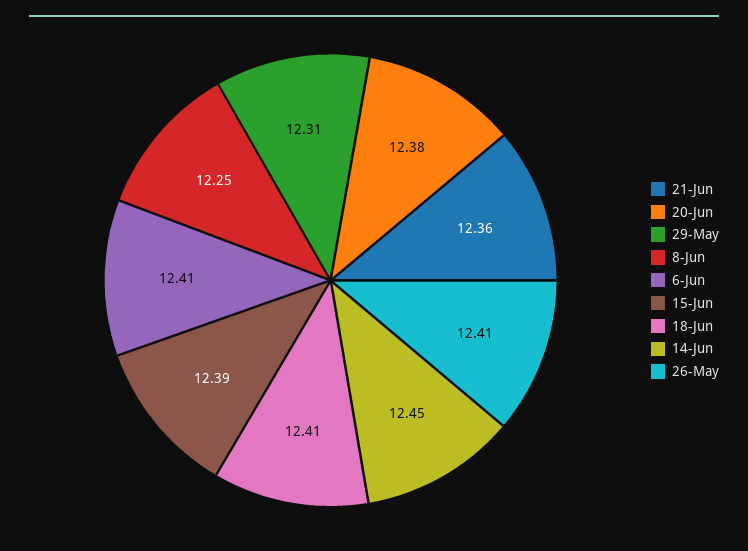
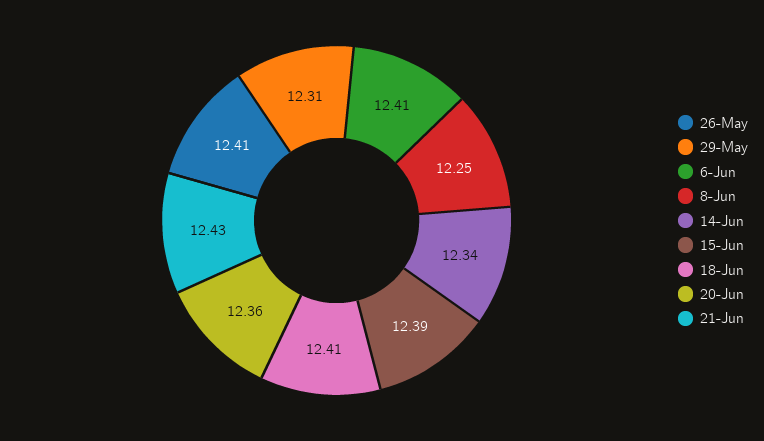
  {
-   "21-Jun": 12.36,
+   "21-Jun": 12.43,
-   "20-Jun": 12.38,
+   "20-Jun": 12.36,
    "29-May": 12.31,
    "8-Jun": 12.25,
    "6-Jun": 12.41,
    "15-Jun": 12.39,
    "18-Jun": 12.41,
-   "14-Jun": 12.45,
+   "14-Jun": 12.34,
    "26-May": 12.41
  }

